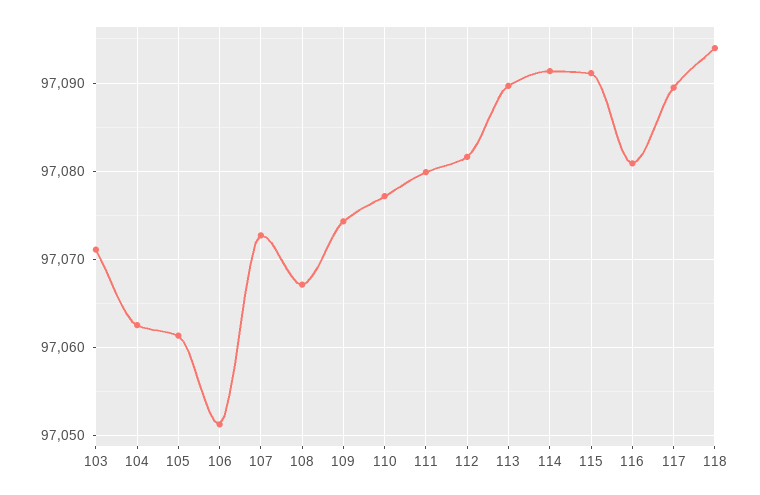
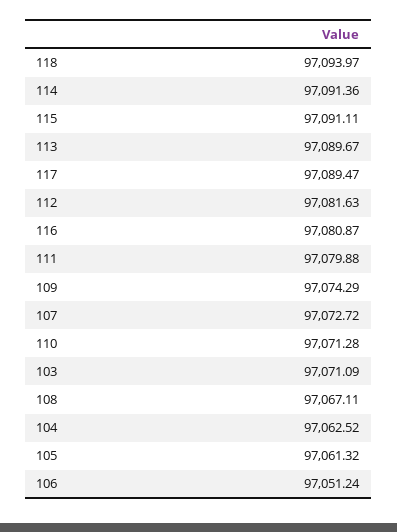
  {
    "103": 97071.09,
    "104": 97062.52,
    "105": 97061.32,
    "106": 97051.24,
    "107": 97072.72,
    "108": 97067.11,
    "109": 97074.29,
-   "110": 97077,
+   "110": 97071.28,
    "111": 97079.88,
    "112": 97081.63,
    "113": 97089.67,
    "114": 97091.36,
    "115": 97091.11,
    "116": 97080.87,
    "117": 97089.47,
    "118": 97093.97
  }

